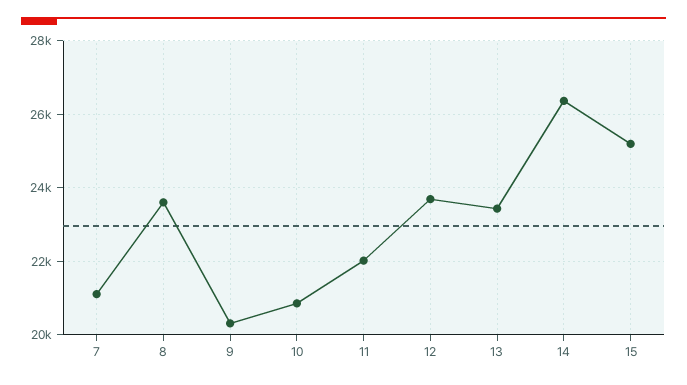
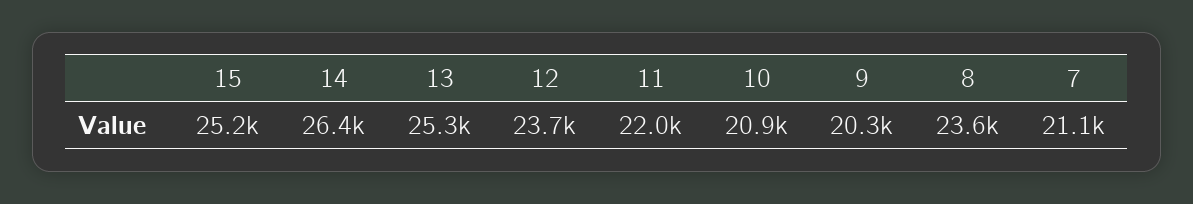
  {
    "7": 21100,
    "8": 23600,
    "9": 20300,
    "10": 20900,
    "11": 22000,
    "12": 23700,
-   "13": 23400,
+   "13": 25300,
    "14": 26400,
    "15": 25200
  }

